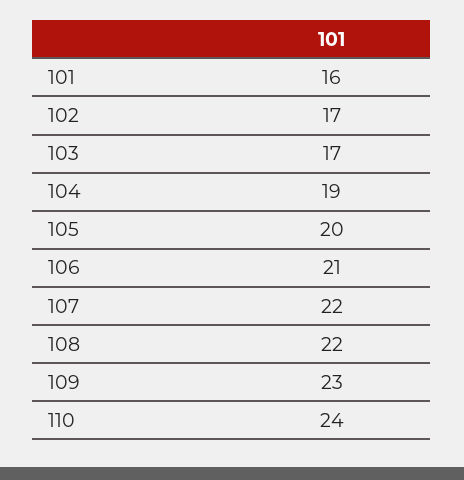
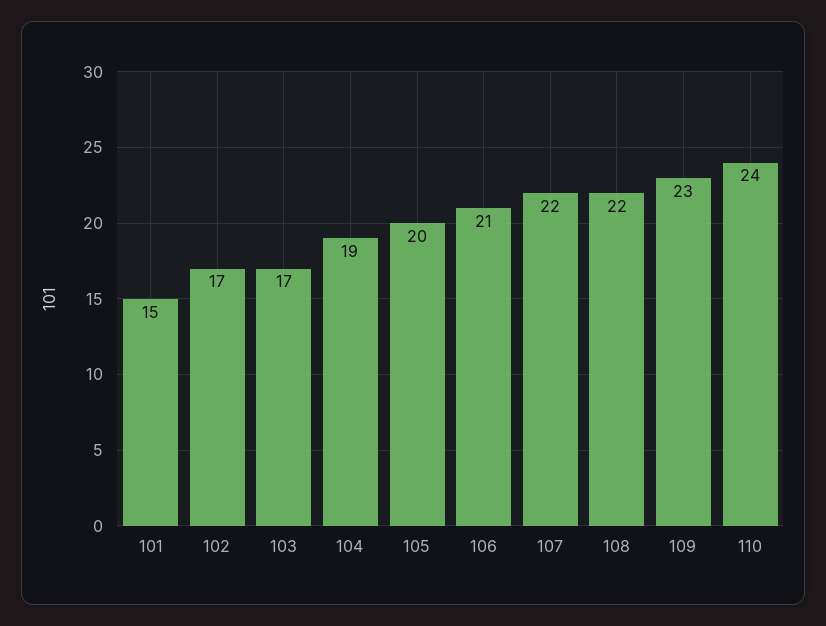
  {
-   "101": 16,
+   "101": 15,
    "102": 17,
    "103": 17,
    "104": 19,
    "105": 20,
    "106": 21,
    "107": 22,
    "108": 22,
    "109": 23,
    "110": 24
  }

